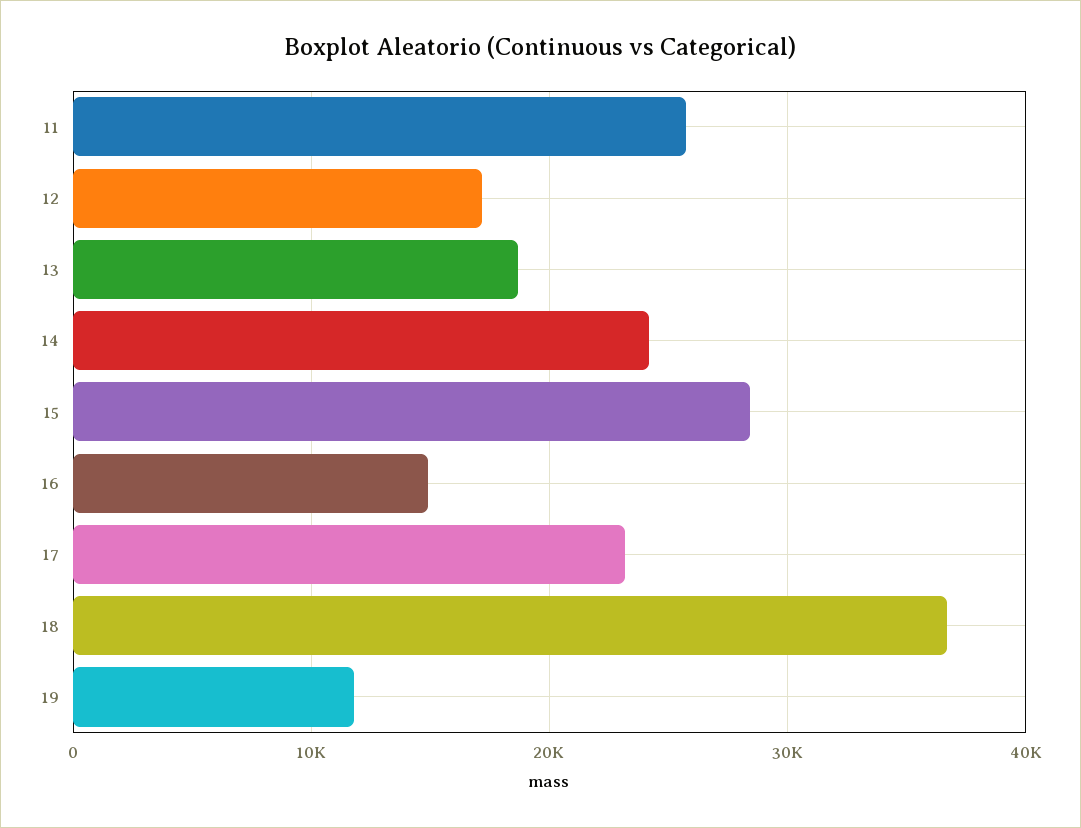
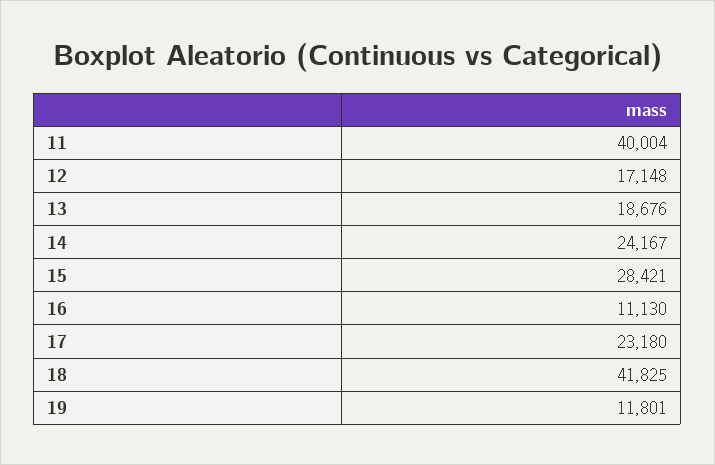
  {
-   "11": 26000,
+   "11": 40004,
    "12": 17148,
    "13": 18676,
    "14": 24167,
    "15": 28421,
-   "16": 15000,
+   "16": 11130,
    "17": 23180,
-   "18": 37000,
+   "18": 41825,
    "19": 11801
  }

